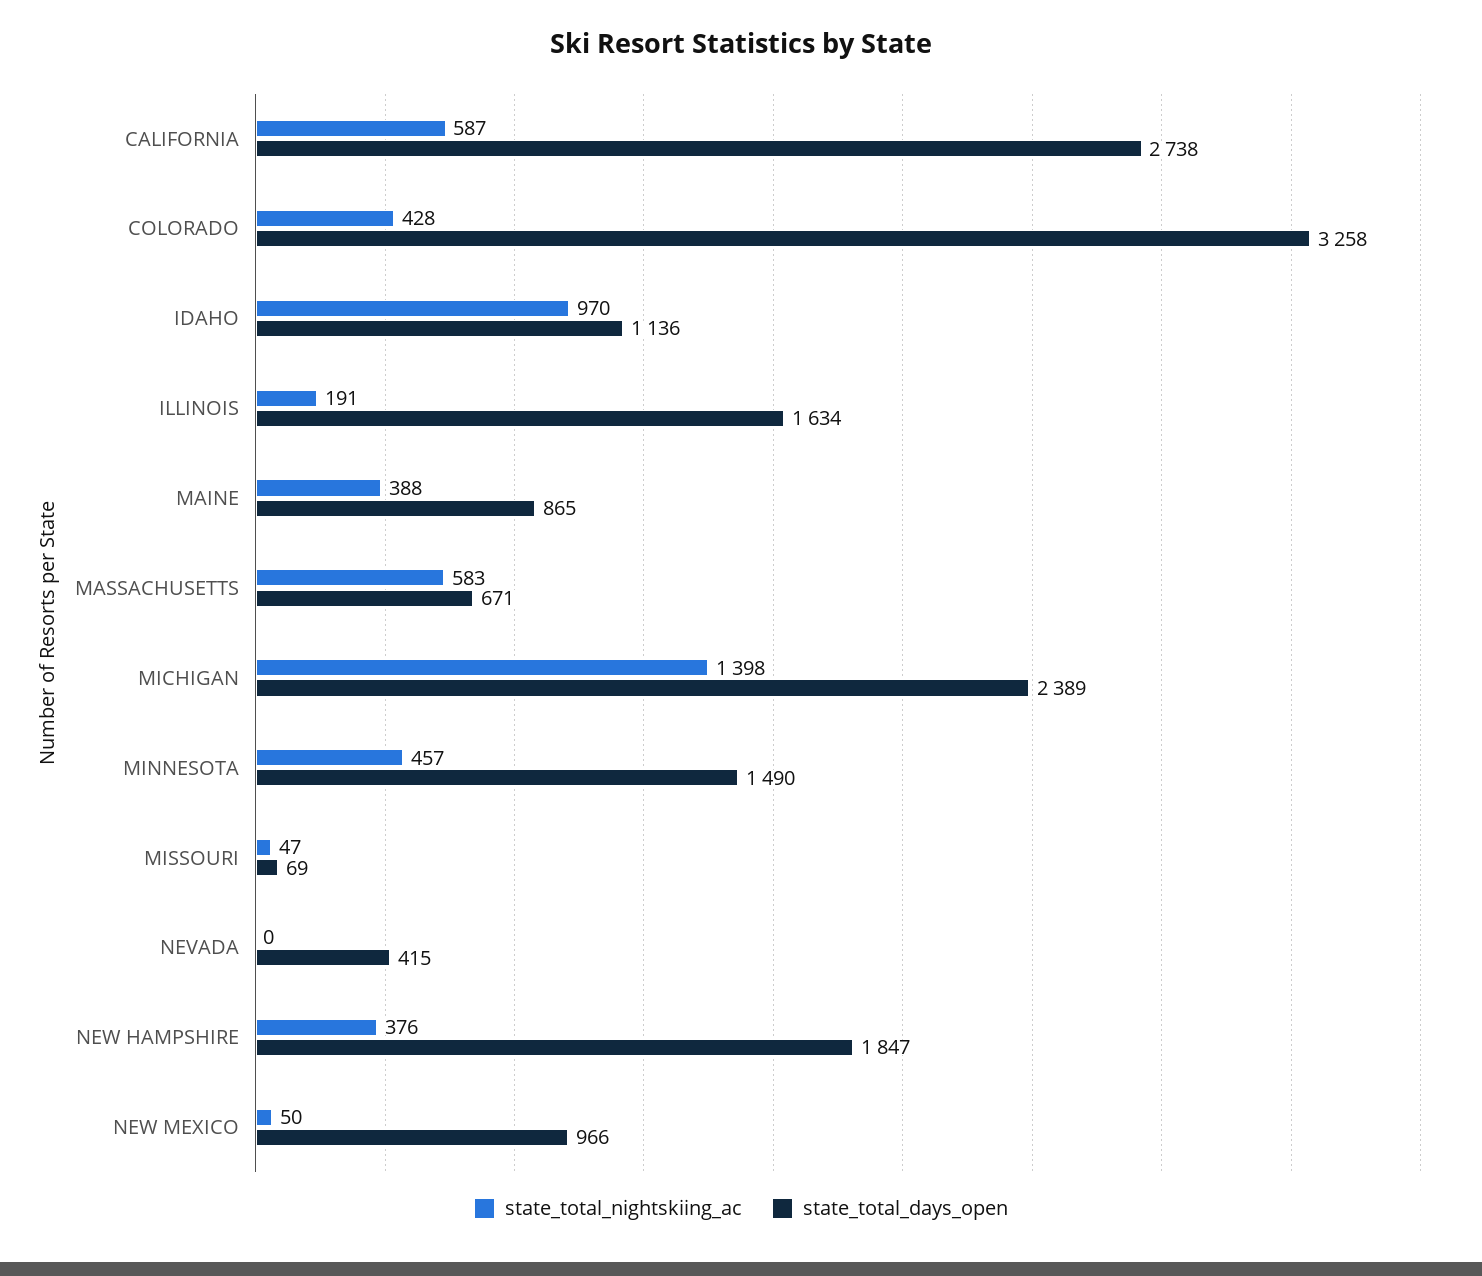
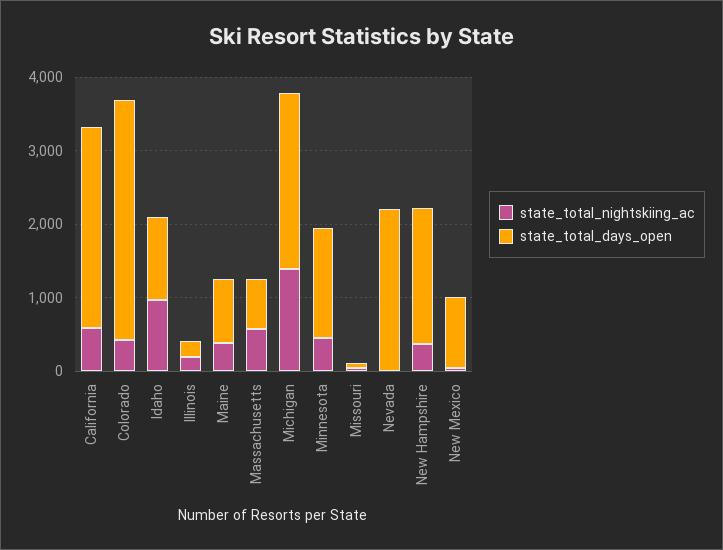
  {
    "state_total_nightskiing_ac": {
      "CALIFORNIA": 587,
      "COLORADO": 428,
      "IDAHO": 970,
      "ILLINOIS": 191,
      "MAINE": 388,
      "MASSACHUSETTS": 583,
      "MICHIGAN": 1398,
      "MINNESOTA": 457,
      "MISSOURI": 47,
      "NEVADA": 0,
      "NEW HAMPSHIRE": 376,
      "NEW MEXICO": 50
    },
    "state_total_days_open": {
      "CALIFORNIA": 2738,
      "COLORADO": 3258,
      "IDAHO": 1136,
-     "ILLINOIS": 1634,
+     "ILLINOIS": 200,
      "MAINE": 865,
      "MASSACHUSETTS": 671,
      "MICHIGAN": 2389,
      "MINNESOTA": 1490,
      "MISSOURI": 69,
-     "NEVADA": 415,
+     "NEVADA": 2200,
      "NEW HAMPSHIRE": 1847,
      "NEW MEXICO": 966
    }
  }

